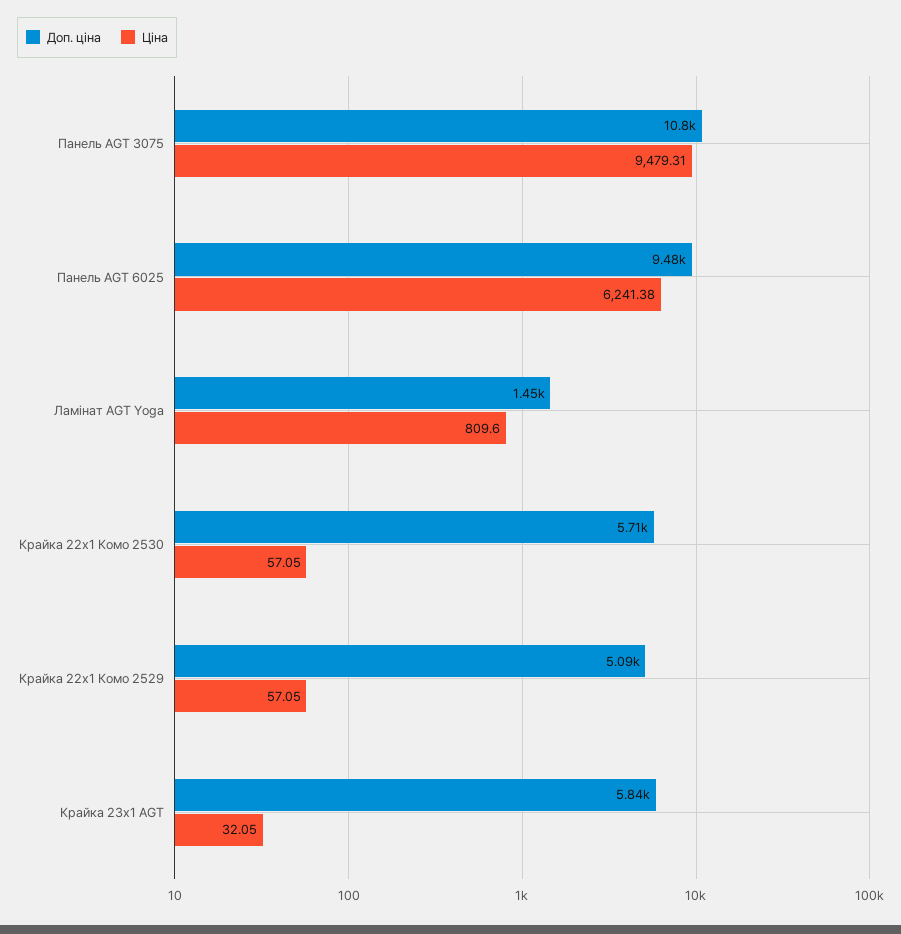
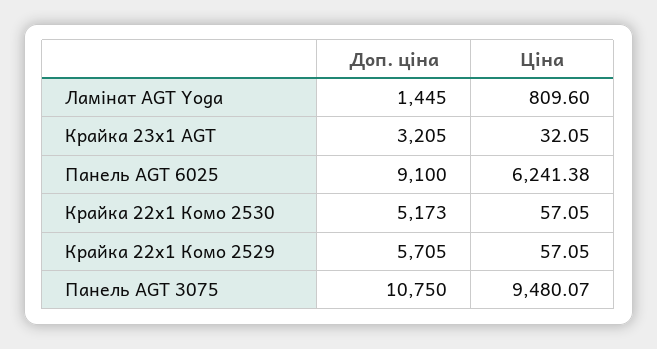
  {
    "Доп. ціна": {
      "Панель AGT 3075": 10750,
-     "Панель AGT 6025": 9480,
+     "Панель AGT 6025": 9100,
      "Ламінат AGT Yoga": 1445,
-     "Крайка 22x1 Комо 2530": 5710,
+     "Крайка 22x1 Комо 2530": 5173,
-     "Крайка 22x1 Комо 2529": 5090,
+     "Крайка 22x1 Комо 2529": 5705,
-     "Крайка 23x1 AGT": 5840
+     "Крайка 23x1 AGT": 3205
    },
    "Ціна": {
-     "Панель AGT 3075": 9479.31,
+     "Панель AGT 3075": 9480.07,
      "Панель AGT 6025": 6241.38,
      "Ламінат AGT Yoga": 809.6,
      "Крайка 22x1 Комо 2530": 57.05,
      "Крайка 22x1 Комо 2529": 57.05,
      "Крайка 23x1 AGT": 32.05
    }
  }

